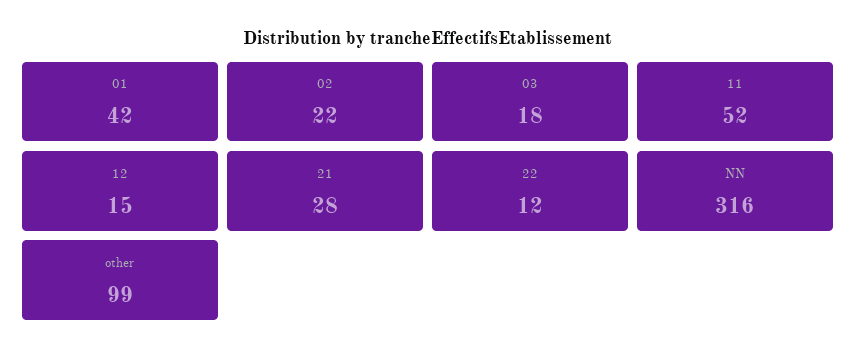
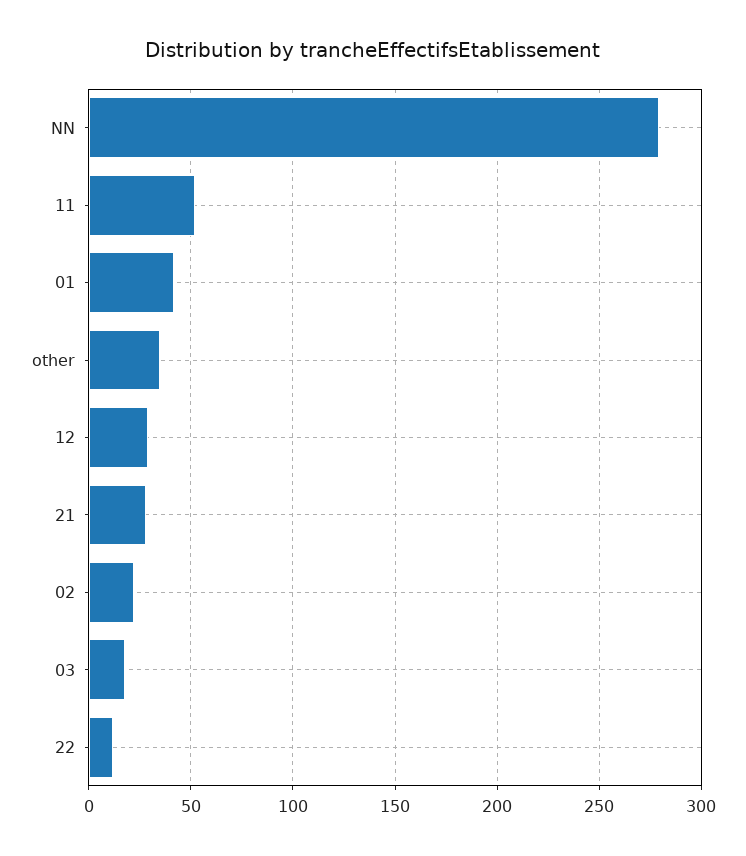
  {
    "01": 42,
    "02": 22,
    "03": 18,
    "11": 52,
-   "12": 15,
+   "12": 30,
    "21": 28,
    "22": 12,
-   "NN": 316,
+   "NN": 280,
-   "other": 99
+   "other": 35
  }

